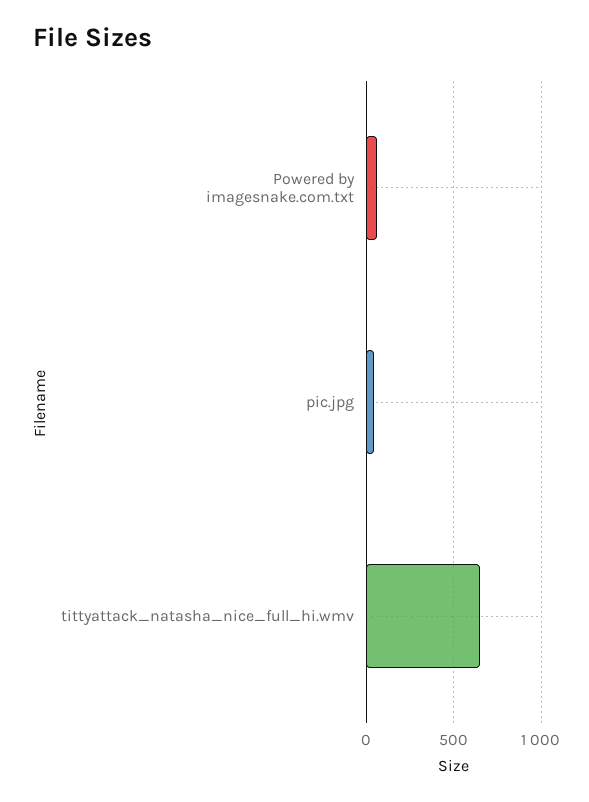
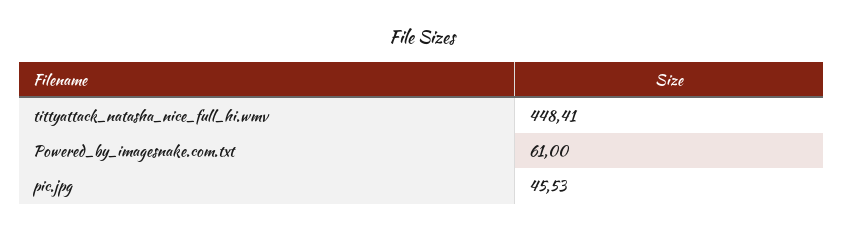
  {
    "Powered by imagesnake.com.txt": 61,
    "pic.jpg": 45.53,
-   "tittyattack_natasha_nice_full_hi.wmv": 650
+   "tittyattack_natasha_nice_full_hi.wmv": 448.41
  }

